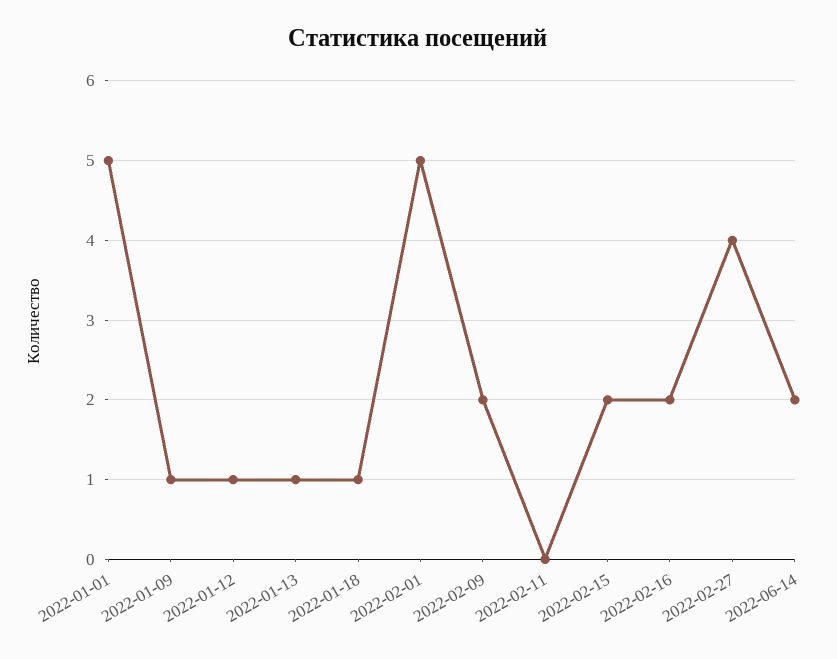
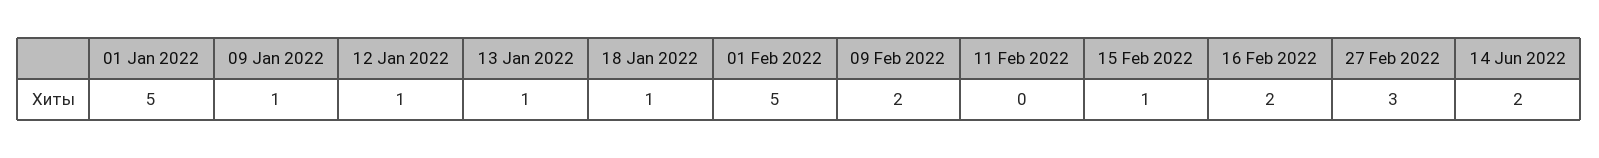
  {
    "2022-01-01": 5,
    "2022-01-09": 1,
    "2022-01-12": 1,
    "2022-01-13": 1,
    "2022-01-18": 1,
    "2022-02-01": 5,
    "2022-02-09": 2,
    "2022-02-11": 0,
-   "2022-02-15": 2,
+   "2022-02-15": 1,
    "2022-02-16": 2,
-   "2022-02-27": 4,
+   "2022-02-27": 3,
    "2022-06-14": 2
  }

